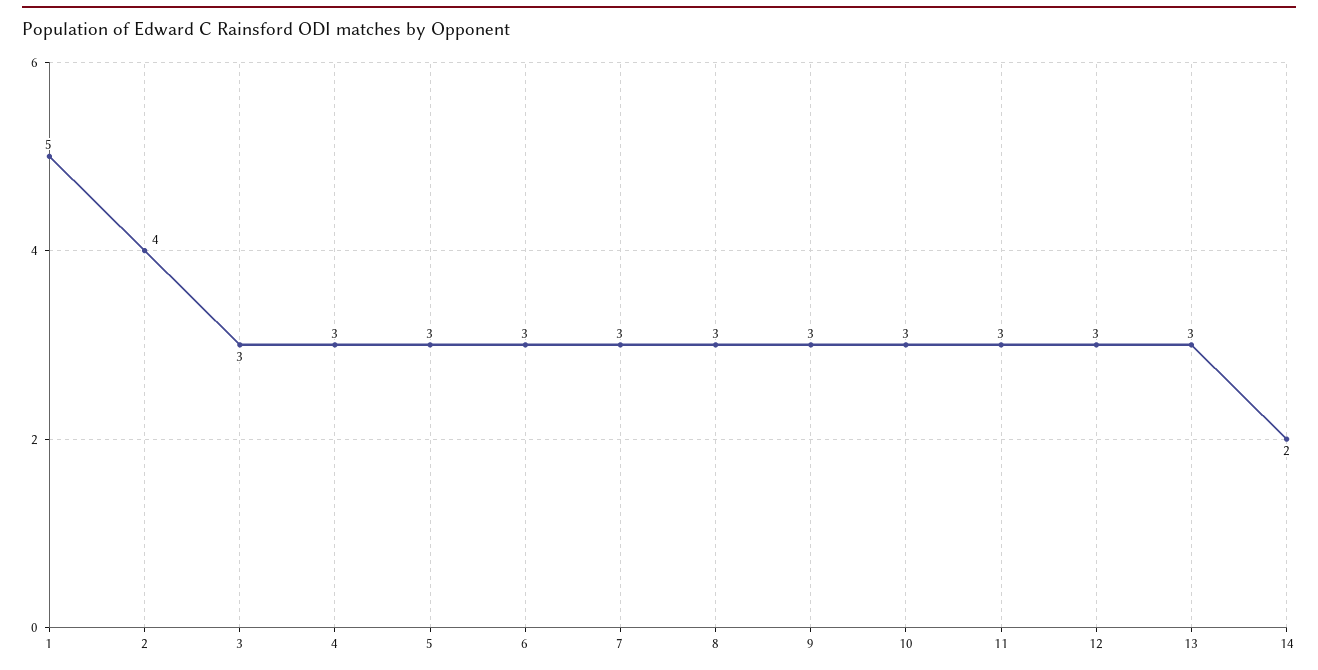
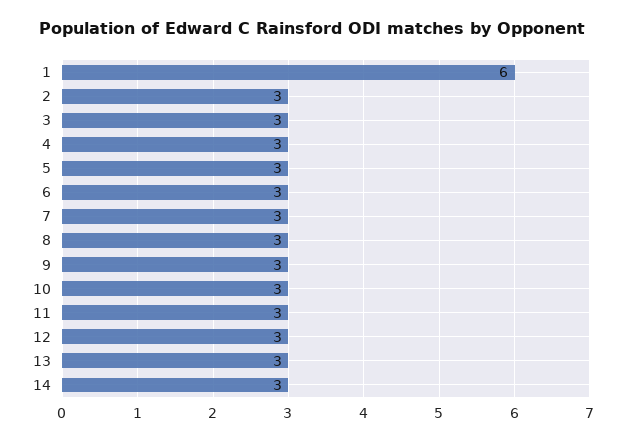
  {
-   "1": 5,
+   "1": 6,
-   "2": 4,
+   "2": 3,
    "3": 3,
    "4": 3,
    "5": 3,
    "6": 3,
    "7": 3,
    "8": 3,
    "9": 3,
    "10": 3,
    "11": 3,
    "12": 3,
    "13": 3,
-   "14": 2
+   "14": 3
  }

